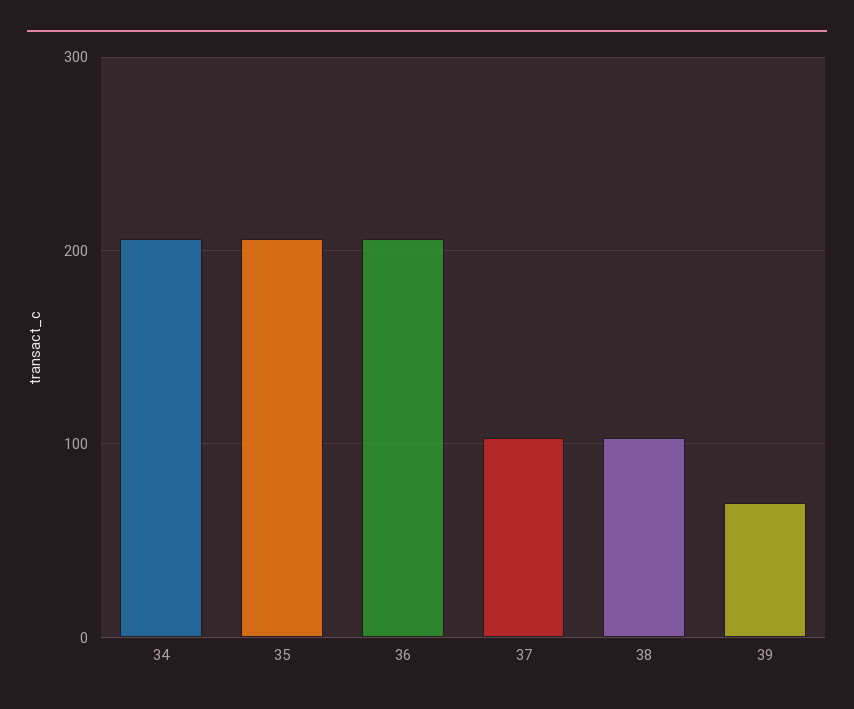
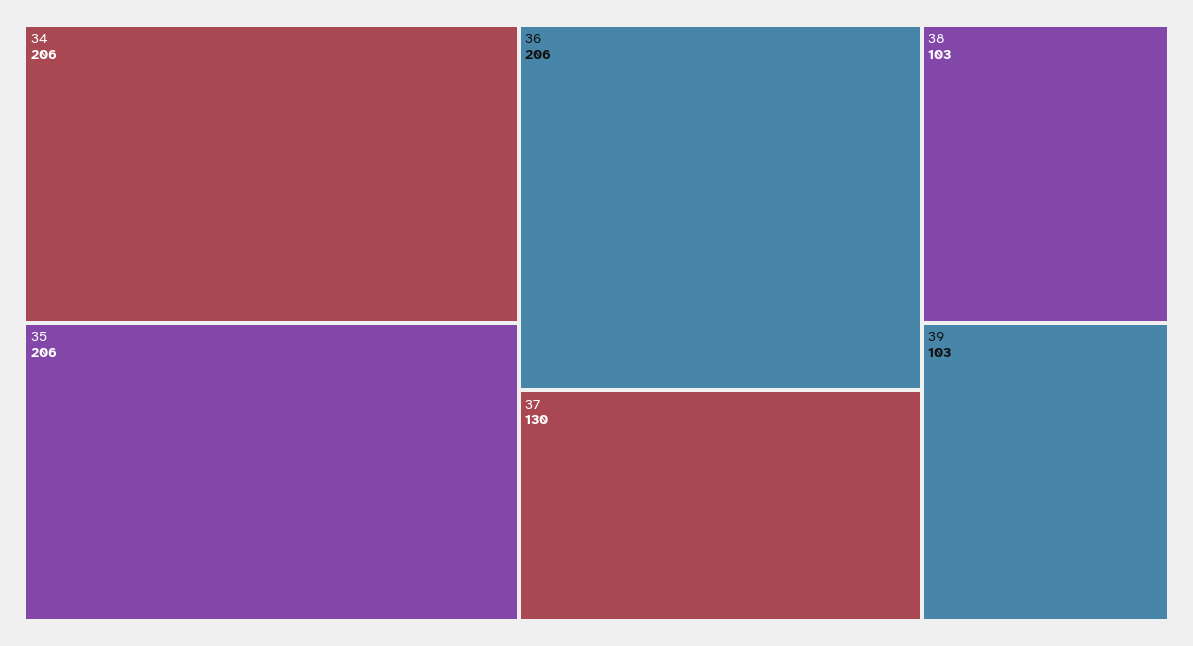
  {
    "34": 206,
    "35": 206,
    "36": 206,
-   "37": 100,
+   "37": 130,
    "38": 103,
-   "39": 70
+   "39": 103
  }

